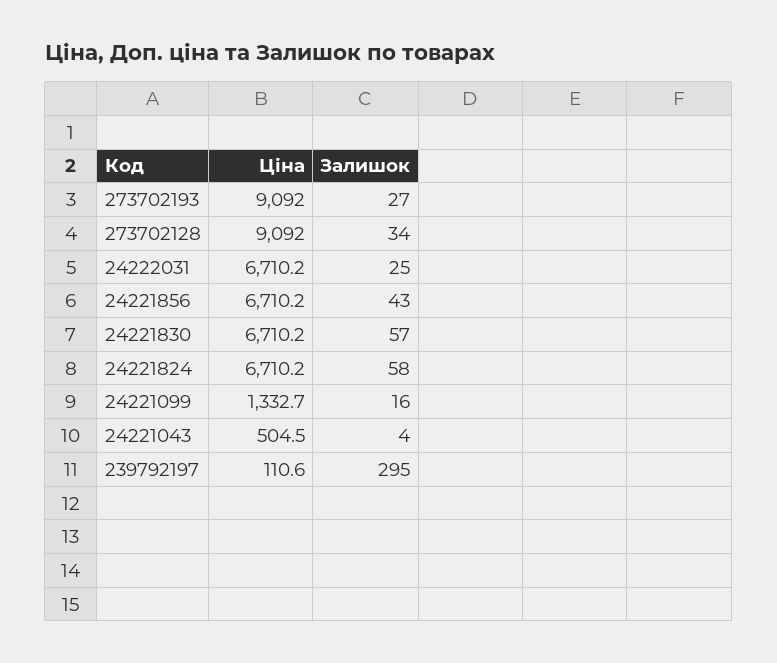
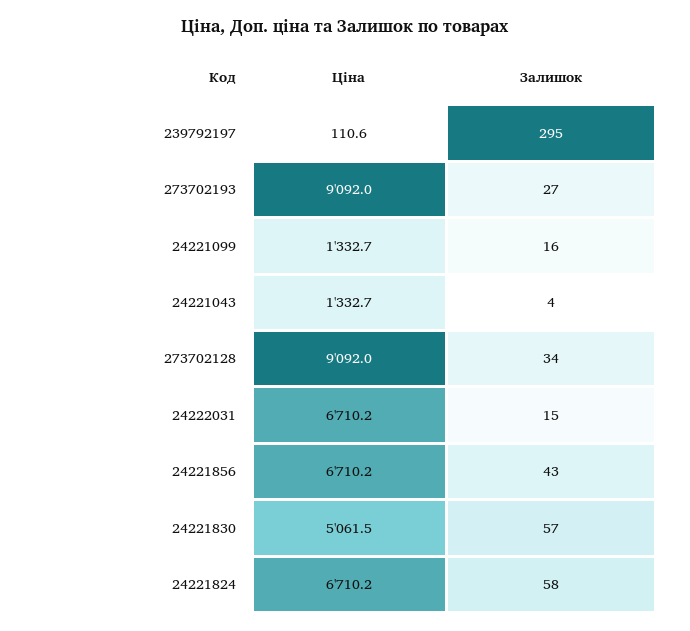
  {
    "Ціна": {
      "273702193": 9092,
      "273702128": 9092,
      "24222031": 6710.2,
      "24221856": 6710.2,
-     "24221830": 6710.2,
+     "24221830": 5061.5,
      "24221824": 6710.2,
      "24221099": 1332.7,
-     "24221043": 504.5,
+     "24221043": 1332.7,
      "239792197": 110.6
    },
    "Залишок": {
      "273702193": 27,
      "273702128": 34,
-     "24222031": 25,
+     "24222031": 15,
      "24221856": 43,
      "24221830": 57,
      "24221824": 58,
      "24221099": 16,
      "24221043": 4,
      "239792197": 295
    }
  }

